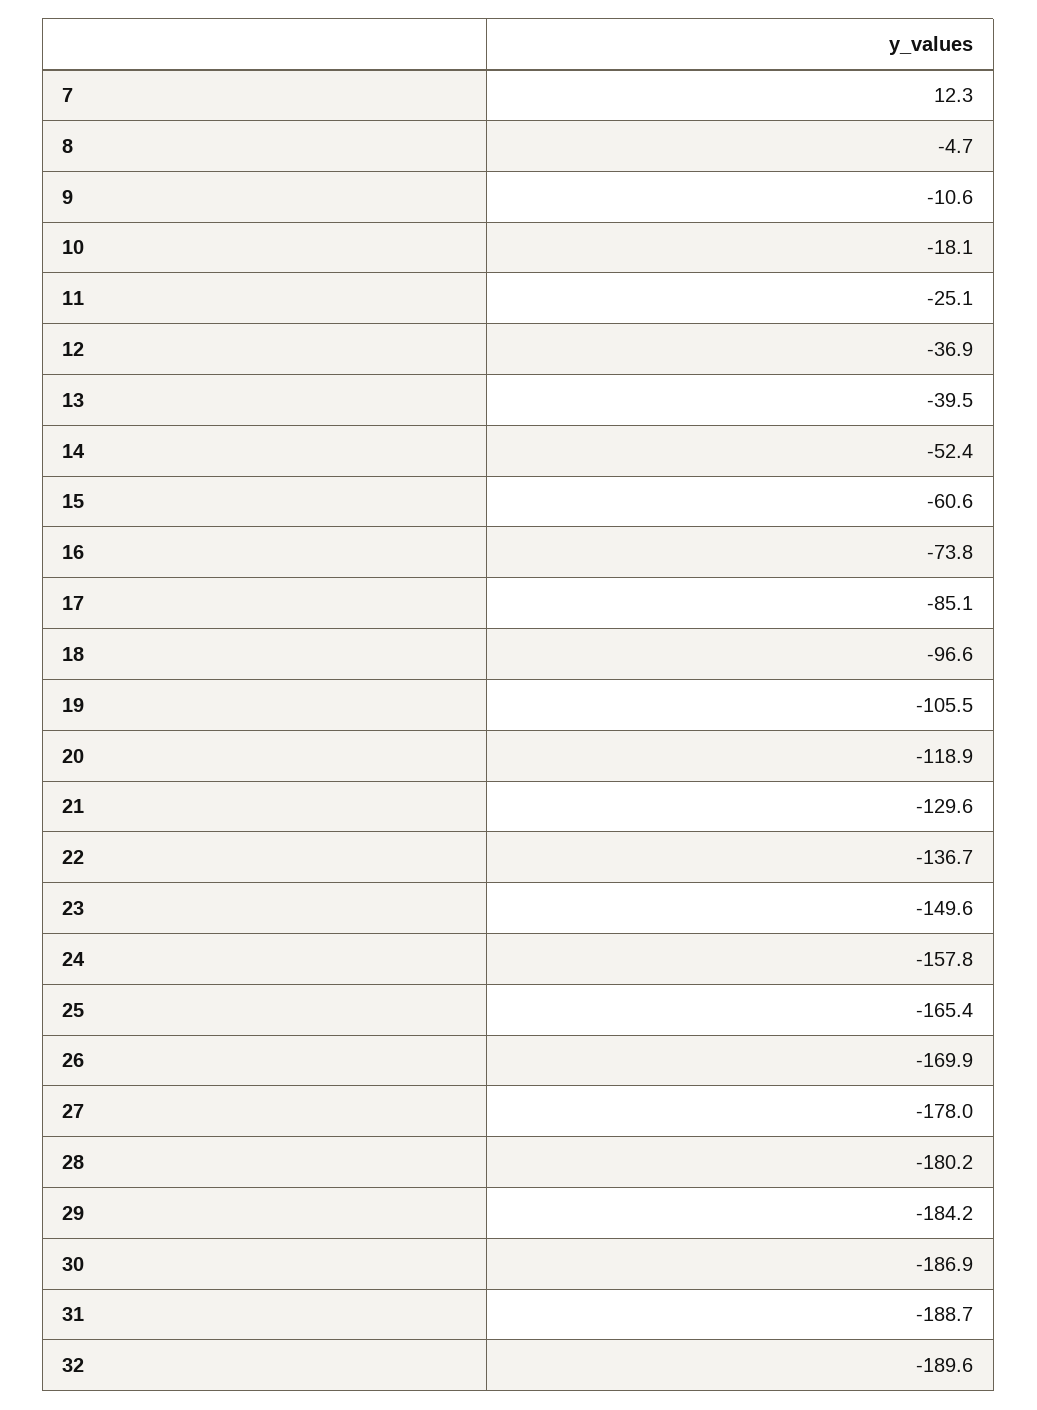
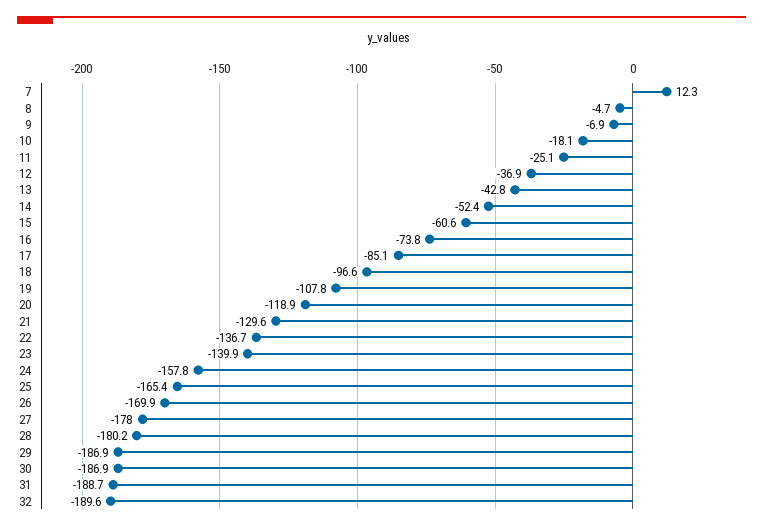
  {
    "7": 12.3,
    "8": -4.7,
-   "9": -10.6,
+   "9": -6.9,
    "10": -18.1,
    "11": -25.1,
    "12": -36.9,
-   "13": -39.5,
+   "13": -42.8,
    "14": -52.4,
    "15": -60.6,
    "16": -73.8,
    "17": -85.1,
    "18": -96.6,
-   "19": -105.5,
+   "19": -107.8,
    "20": -118.9,
    "21": -129.6,
    "22": -136.7,
-   "23": -149.6,
+   "23": -139.9,
    "24": -157.8,
    "25": -165.4,
    "26": -169.9,
    "27": -178,
    "28": -180.2,
-   "29": -184.2,
+   "29": -186.9,
    "30": -186.9,
    "31": -188.7,
    "32": -189.6
  }

